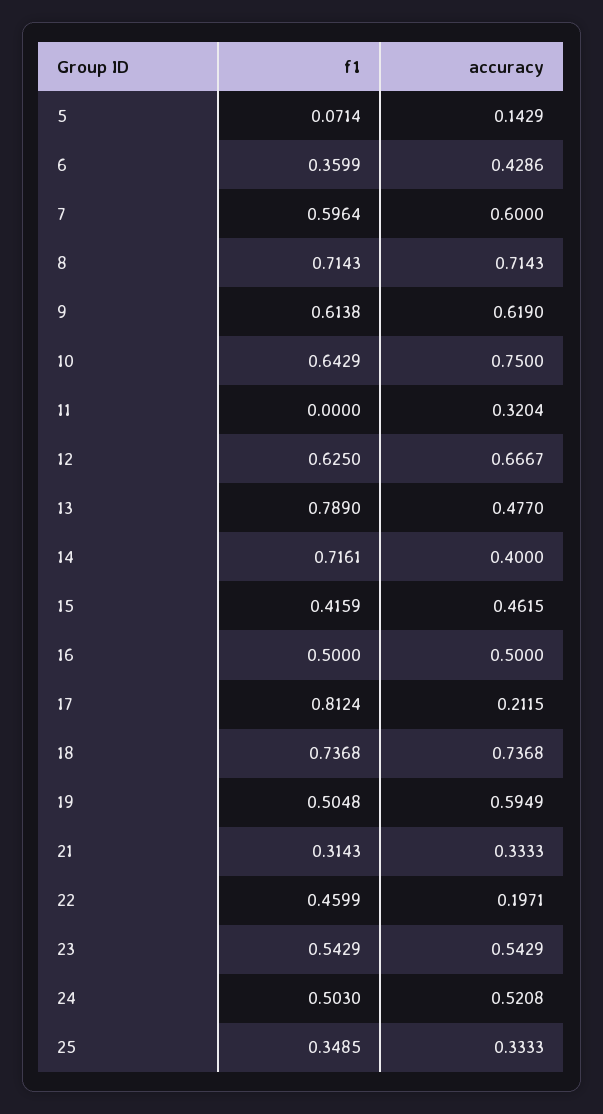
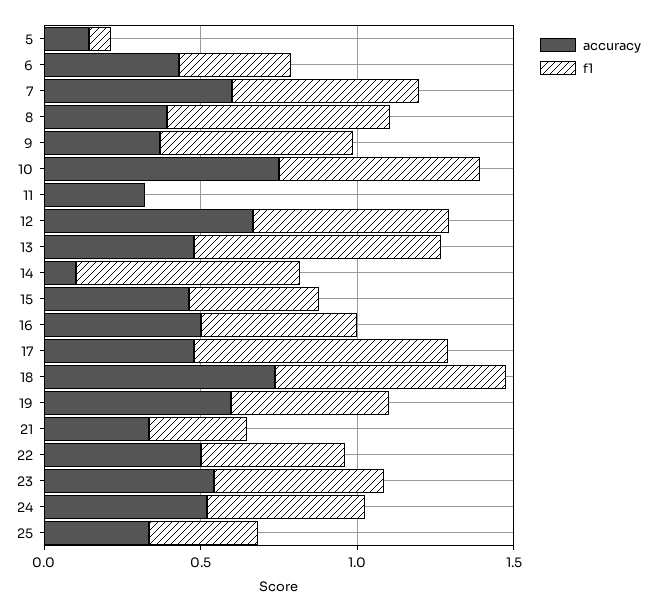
  {
    "f1": {
      "5": 0.0714,
      "6": 0.3599,
      "7": 0.5964,
      "8": 0.7143,
      "9": 0.6138,
      "10": 0.6429,
      "11": 0,
      "12": 0.625,
      "13": 0.789,
      "14": 0.7161,
      "15": 0.4159,
      "16": 0.5,
      "17": 0.8124,
      "18": 0.7368,
      "19": 0.5048,
      "21": 0.3143,
      "22": 0.4599,
      "23": 0.5429,
      "24": 0.503,
      "25": 0.3485
    },
    "accuracy": {
      "5": 0.1429,
      "6": 0.4286,
      "7": 0.6,
-     "8": 0.7143,
+     "8": 0.4,
-     "9": 0.619,
+     "9": 0.4,
      "10": 0.75,
      "11": 0.3204,
      "12": 0.6667,
      "13": 0.477,
-     "14": 0.4,
+     "14": 0.1,
      "15": 0.4615,
      "16": 0.5,
-     "17": 0.2115,
+     "17": 0.5,
      "18": 0.7368,
      "19": 0.5949,
      "21": 0.3333,
-     "22": 0.1971,
+     "22": 0.5,
      "23": 0.5429,
      "24": 0.5208,
      "25": 0.3333
    }
  }

